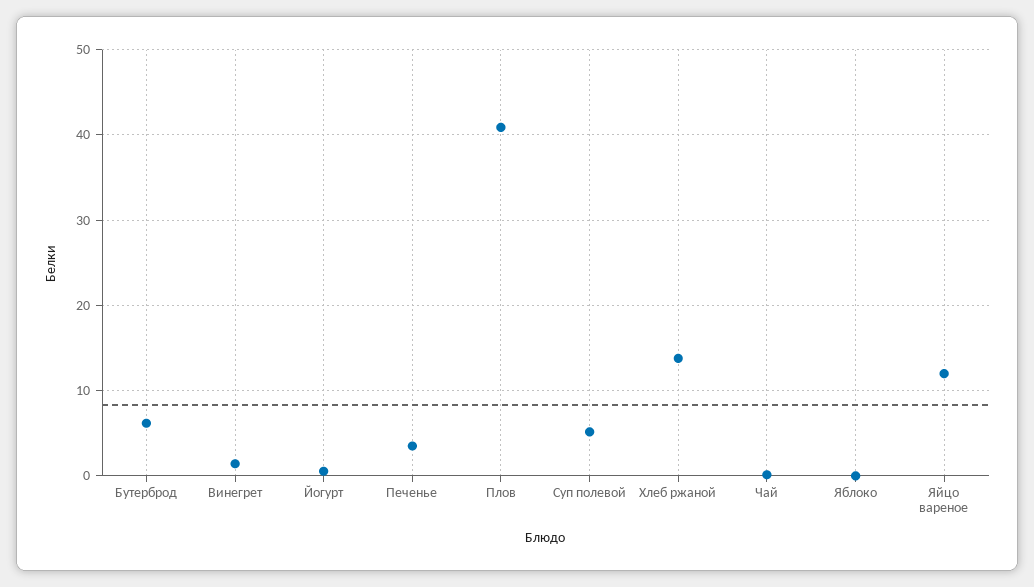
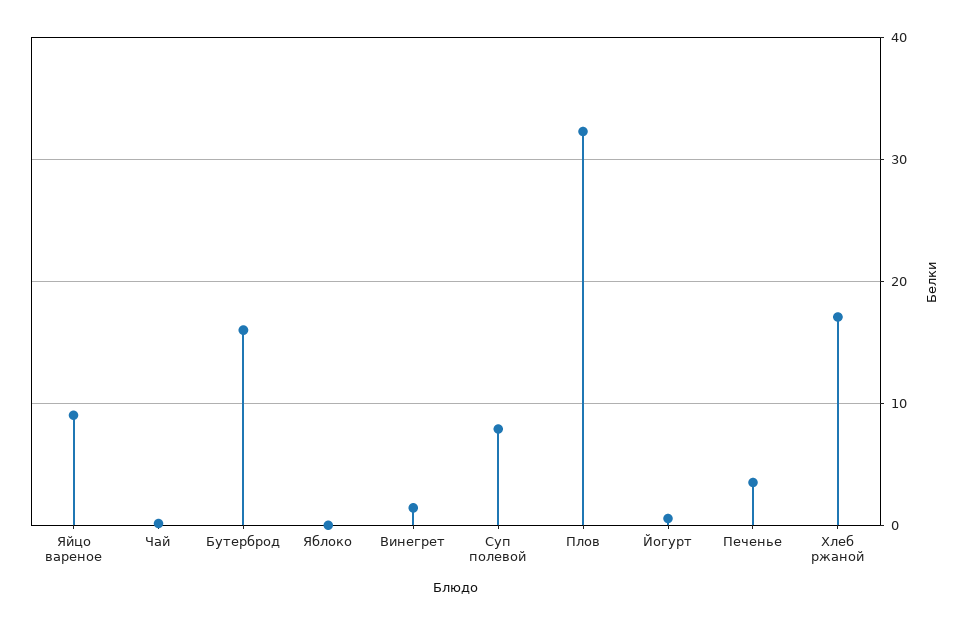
  {
-   "Бутерброд": 6,
+   "Бутерброд": 16,
    "Винегрет": 1,
    "Йогурт": 1,
    "Печенье": 4,
-   "Плов": 41,
+   "Плов": 32,
-   "Суп полевой": 5,
+   "Суп полевой": 8,
-   "Хлеб ржаной": 14,
+   "Хлеб ржаной": 17,
    "Чай": 0,
    "Яблоко": 0,
-   "Яйцо вареное": 12
+   "Яйцо вареное": 9
  }

